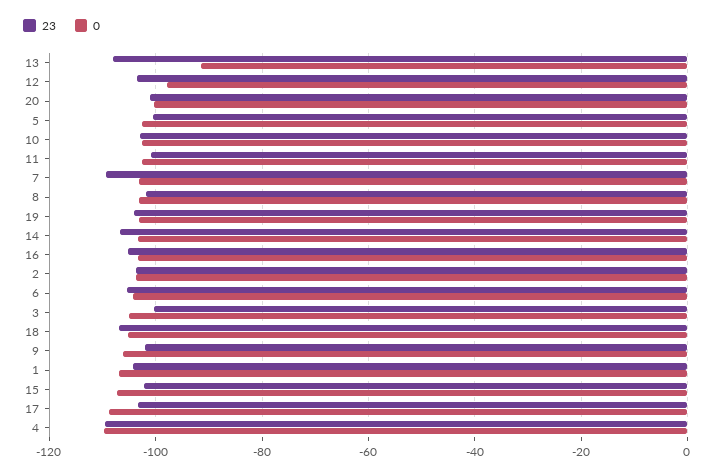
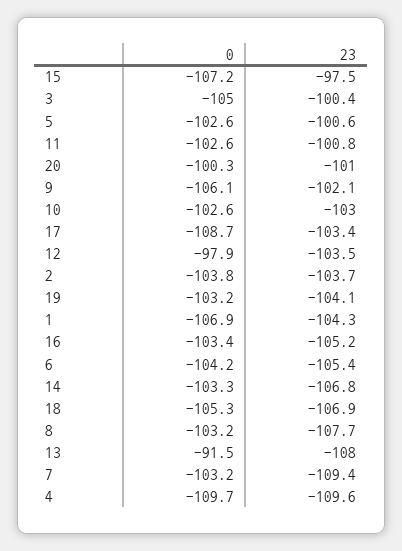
  {
    "23": {
      "13": -108,
      "12": -103.5,
      "20": -101,
      "5": -100.6,
      "10": -103,
      "11": -100.8,
      "7": -109.4,
-     "8": -102,
+     "8": -107.7,
      "19": -104.1,
      "14": -106.8,
      "16": -105.2,
      "2": -103.7,
      "6": -105.4,
      "3": -100.4,
      "18": -106.9,
      "9": -102.1,
      "1": -104.3,
-     "15": -102,
+     "15": -97.5,
      "17": -103.4,
      "4": -109.6
    },
    "0": {
      "13": -91.5,
      "12": -97.9,
      "20": -100.3,
      "5": -102.6,
      "10": -102.6,
      "11": -102.6,
      "7": -103.2,
      "8": -103.2,
      "19": -103.2,
      "14": -103.3,
      "16": -103.4,
      "2": -103.8,
      "6": -104.2,
      "3": -105,
      "18": -105.3,
      "9": -106.1,
      "1": -106.9,
      "15": -107.2,
      "17": -108.7,
      "4": -109.7
    }
  }

